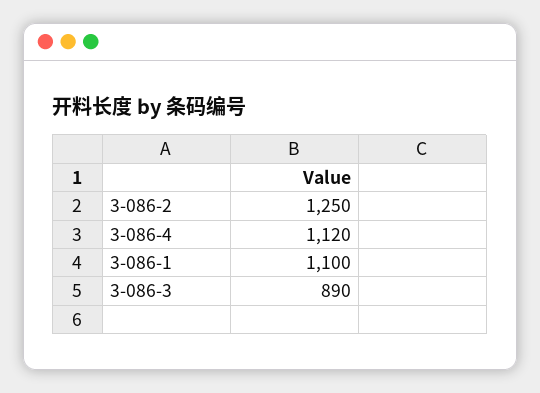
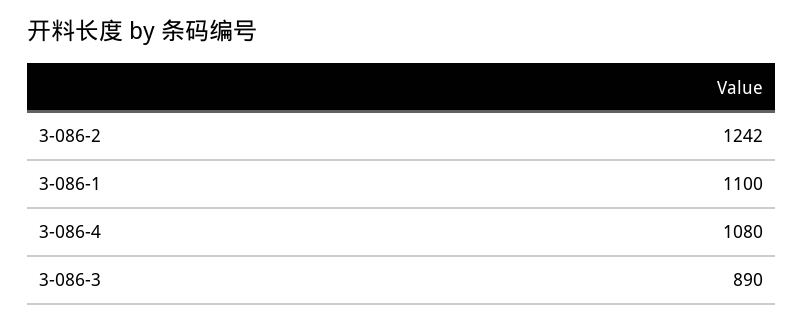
  {
-   "3-086-2": 1250,
+   "3-086-2": 1242,
-   "3-086-4": 1120,
+   "3-086-4": 1080,
    "3-086-1": 1100,
    "3-086-3": 890
  }

